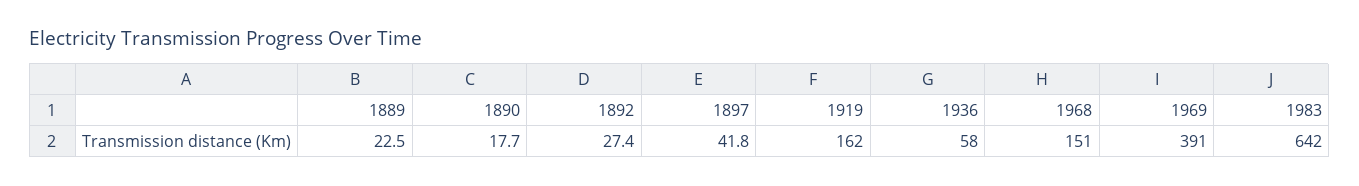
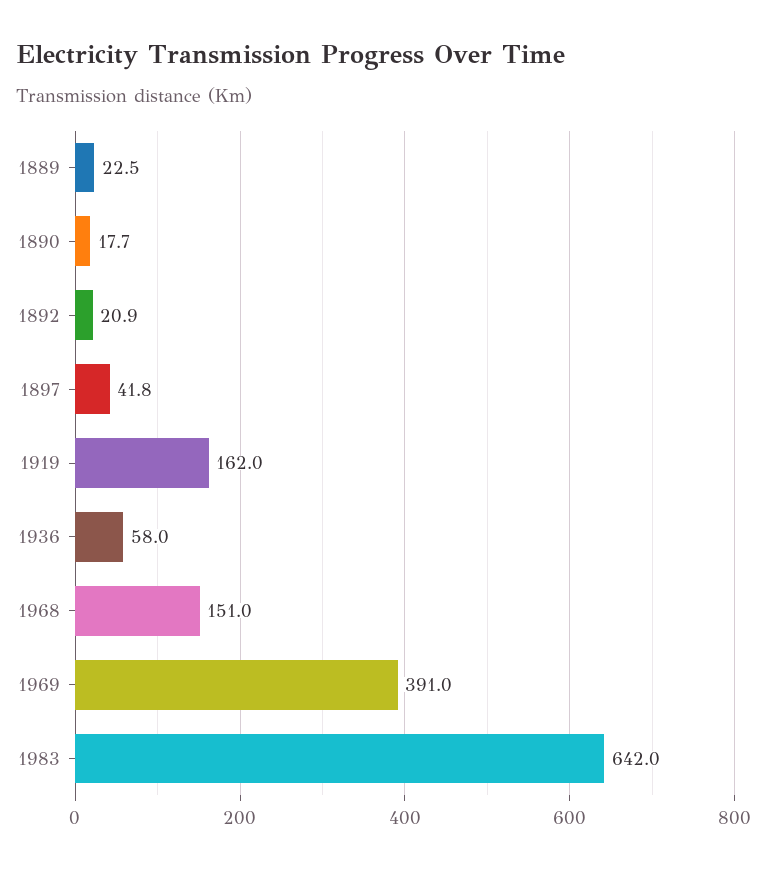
  {
    "1889": 22.5,
    "1890": 17.7,
-   "1892": 27.4,
+   "1892": 20.9,
    "1897": 41.8,
    "1919": 162,
    "1936": 58,
    "1968": 151,
    "1969": 391,
    "1983": 642
  }

